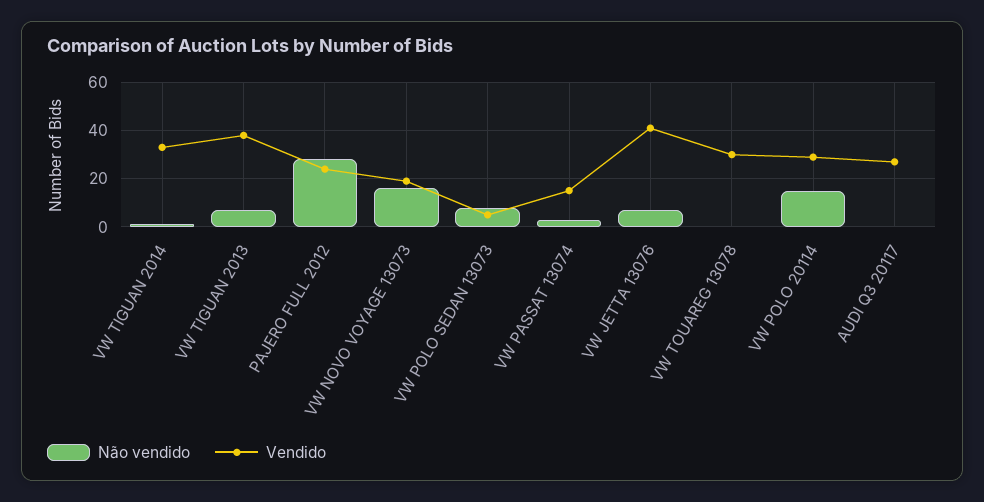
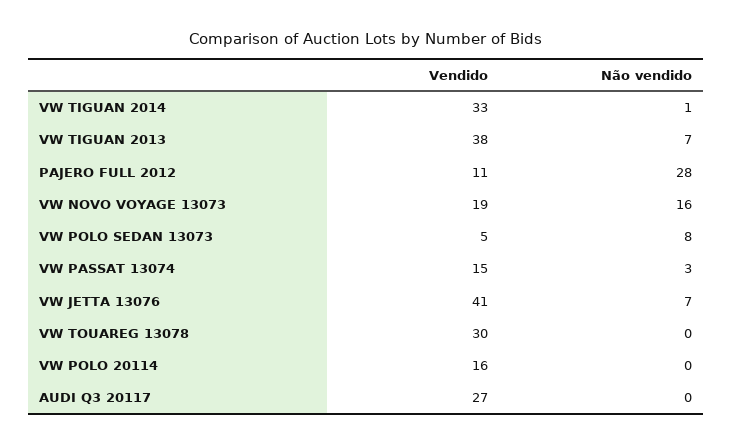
  {
    "Não vendido": {
      "VW TIGUAN 2014": 1,
      "VW TIGUAN 2013": 7,
      "PAJERO FULL 2012": 28,
      "VW NOVO VOYAGE 13073": 16,
      "VW POLO SEDAN 13073": 8,
      "VW PASSAT 13074": 3,
      "VW JETTA 13076": 7,
      "VW TOUAREG 13078": 0,
-     "VW POLO 20114": 15,
+     "VW POLO 20114": 0,
      "AUDI Q3 20117": 0
    },
    "Vendido": {
      "VW TIGUAN 2014": 33,
      "VW TIGUAN 2013": 38,
-     "PAJERO FULL 2012": 25,
+     "PAJERO FULL 2012": 11,
      "VW NOVO VOYAGE 13073": 19,
      "VW POLO SEDAN 13073": 5,
      "VW PASSAT 13074": 15,
      "VW JETTA 13076": 41,
      "VW TOUAREG 13078": 30,
-     "VW POLO 20114": 30,
+     "VW POLO 20114": 16,
      "AUDI Q3 20117": 27
    }
  }

